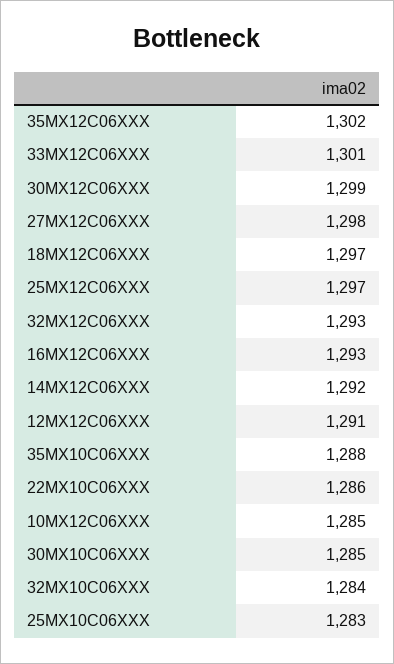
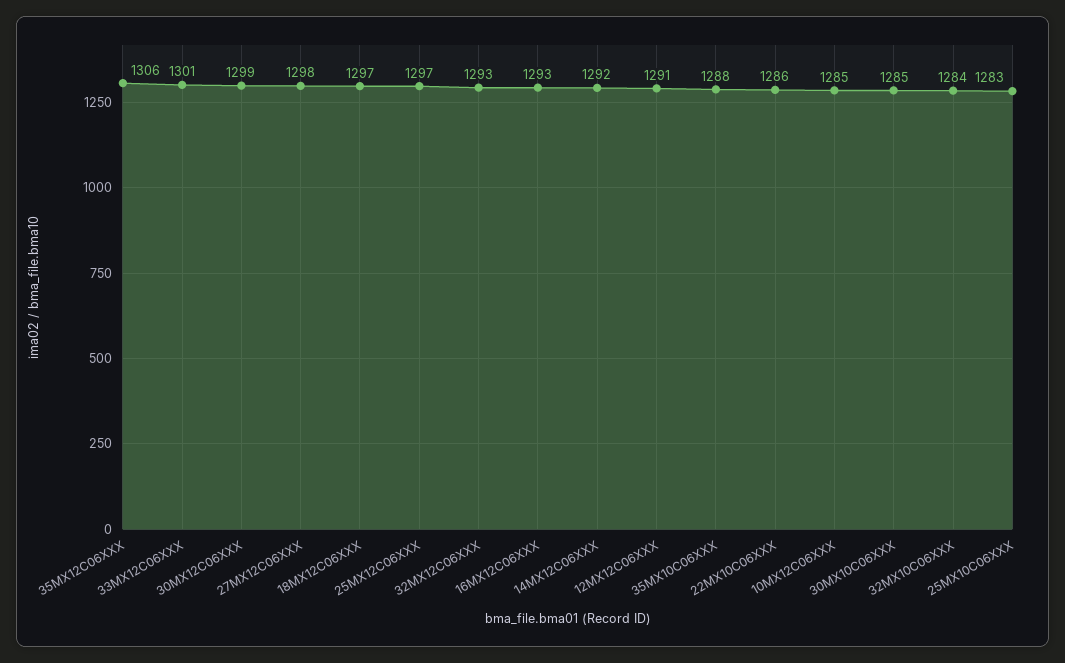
  {
-   "35MX12C06XXX": 1302,
+   "35MX12C06XXX": 1306,
    "33MX12C06XXX": 1301,
    "30MX12C06XXX": 1299,
    "27MX12C06XXX": 1298,
    "18MX12C06XXX": 1297,
    "25MX12C06XXX": 1297,
    "32MX12C06XXX": 1293,
    "16MX12C06XXX": 1293,
    "14MX12C06XXX": 1292,
    "12MX12C06XXX": 1291,
    "35MX10C06XXX": 1288,
    "22MX10C06XXX": 1286,
    "10MX12C06XXX": 1285,
    "30MX10C06XXX": 1285,
    "32MX10C06XXX": 1284,
    "25MX10C06XXX": 1283
  }

